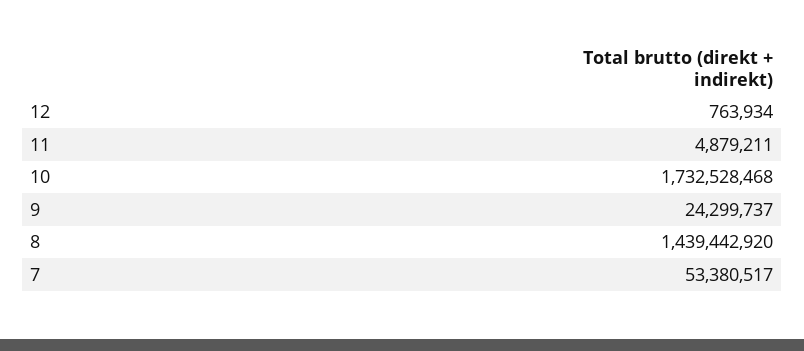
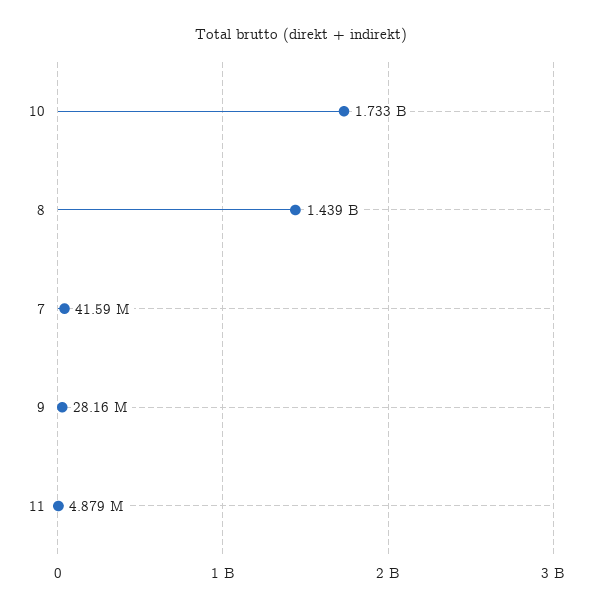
  {
-   "12": 763934,
    "11": 4879211,
    "10": 1732528468,
-   "9": 24299737,
+   "9": 28160000,
    "8": 1439442920,
-   "7": 53380517
+   "7": 41590000
  }

